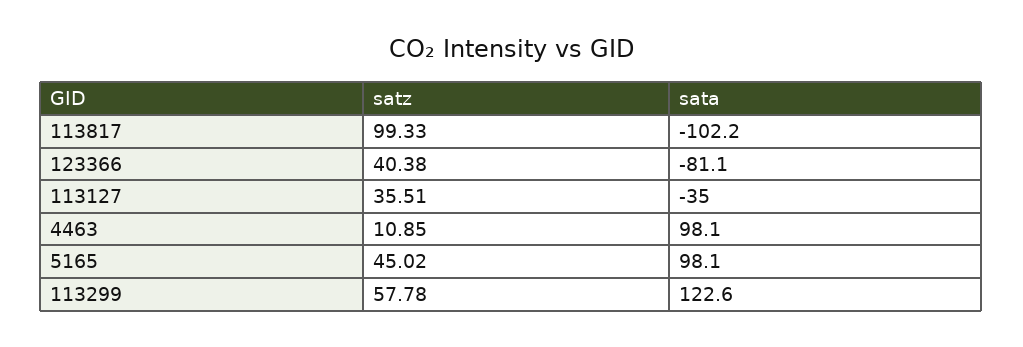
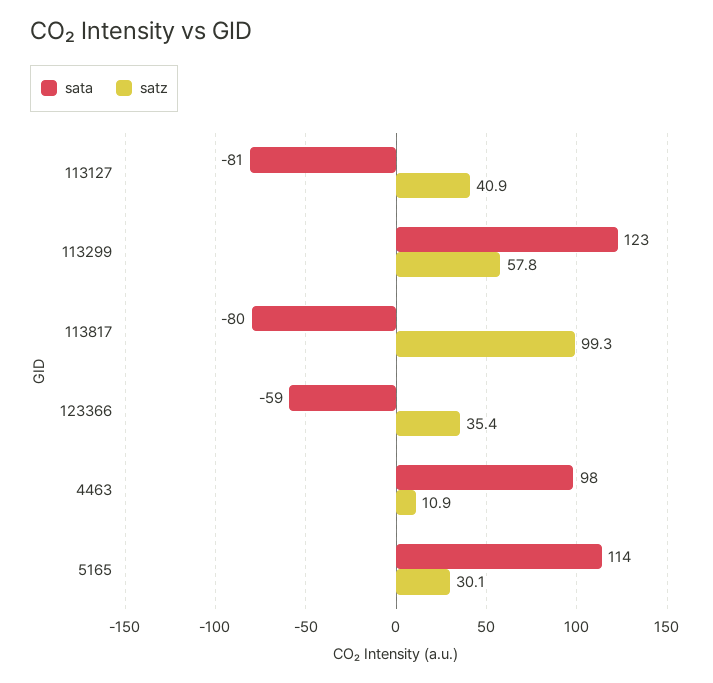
  {
    "satz": {
      "113817": 99.33,
-     "123366": 40.38,
+     "123366": 35.4,
-     "113127": 35.51,
+     "113127": 40.9,
      "4463": 10.85,
-     "5165": 45.02,
+     "5165": 30.1,
      "113299": 57.78
    },
    "sata": {
-     "113817": -102.2,
+     "113817": -80,
-     "123366": -81.1,
+     "123366": -59,
-     "113127": -35,
+     "113127": -81,
      "4463": 98.1,
-     "5165": 98.1,
+     "5165": 114,
      "113299": 122.6
    }
  }

